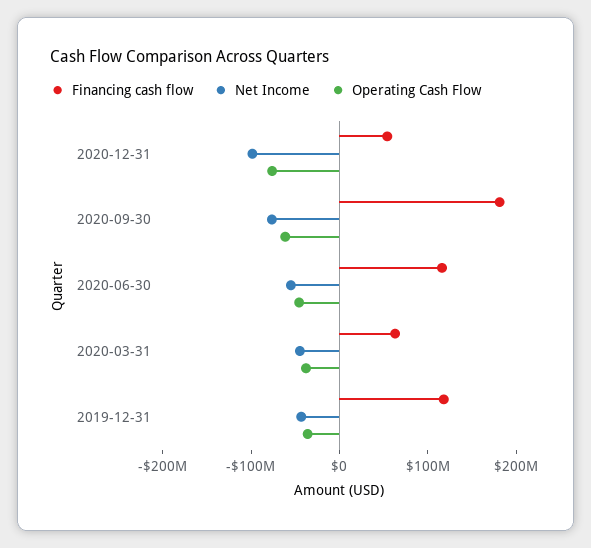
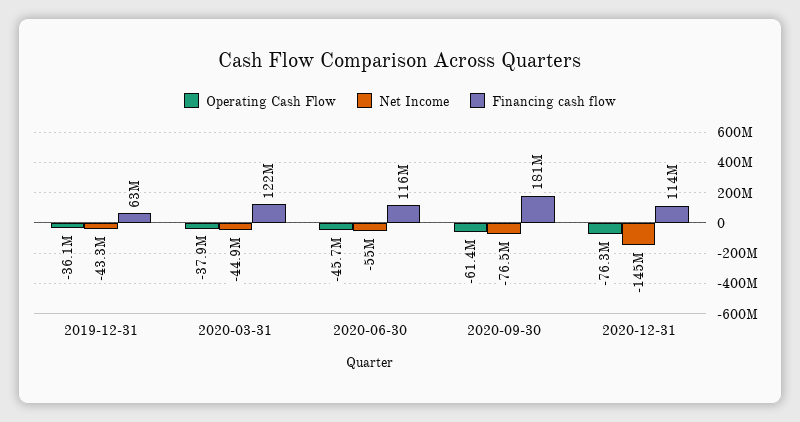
  {
    "Financing cash flow": {
-     "2020-12-31": 60000000,
+     "2020-12-31": 114000000,
      "2020-09-30": 181000000,
      "2020-06-30": 116000000,
-     "2020-03-31": 60000000,
+     "2020-03-31": 122000000,
-     "2019-12-31": 120000000
+     "2019-12-31": 63000000
    },
    "Net Income": {
-     "2020-12-31": -100000000,
+     "2020-12-31": -145000000,
      "2020-09-30": -76500000,
      "2020-06-30": -55000000,
      "2020-03-31": -44900000,
      "2019-12-31": -43300000
    },
    "Operating Cash Flow": {
      "2020-12-31": -76300000,
      "2020-09-30": -61400000,
      "2020-06-30": -45700000,
      "2020-03-31": -37900000,
      "2019-12-31": -36100000
    }
  }

